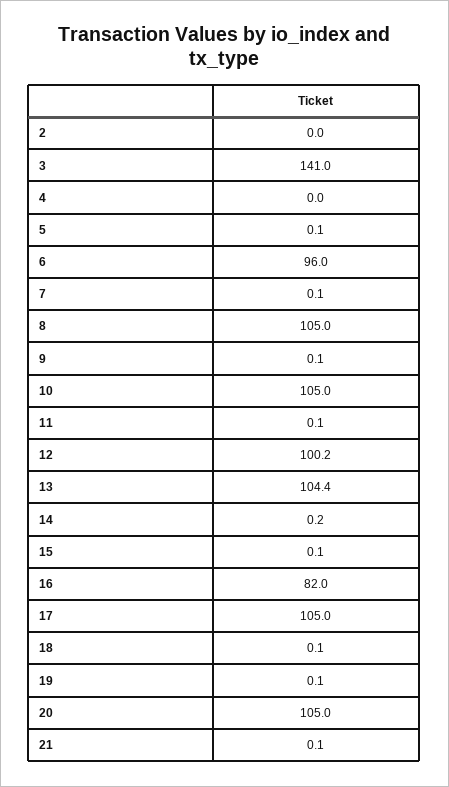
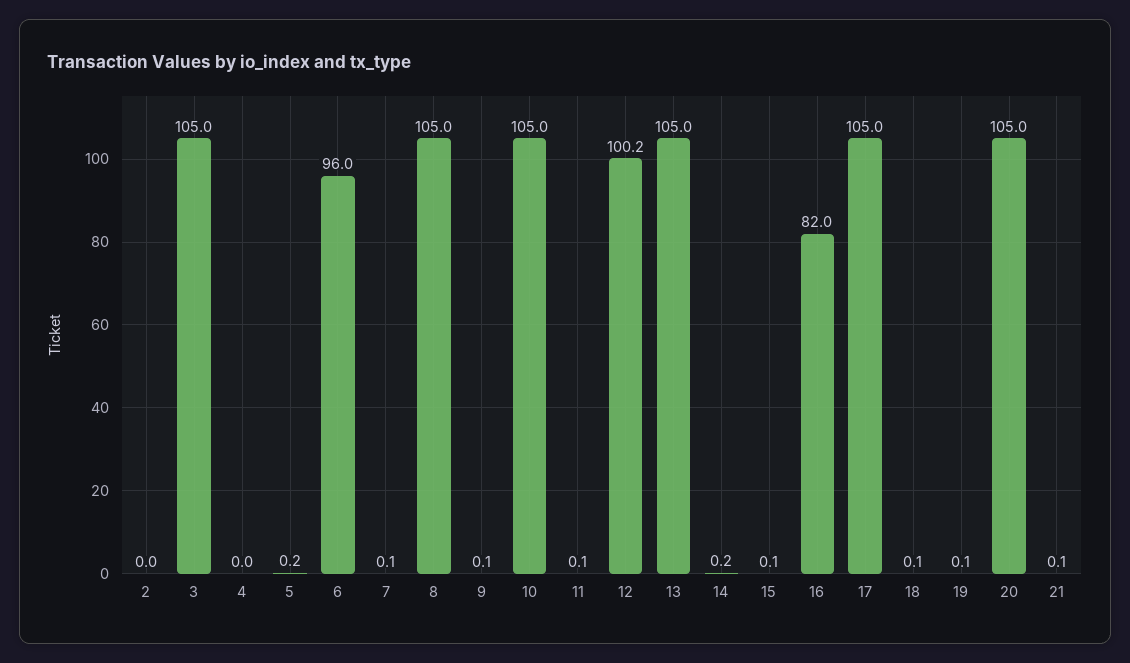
  {
    "2": 0,
-   "3": 141,
+   "3": 105,
    "4": 0,
-   "5": 0.1,
+   "5": 0.2,
    "6": 96,
    "7": 0.1,
    "8": 105,
    "9": 0.1,
    "10": 105,
    "11": 0.1,
    "12": 100.2,
-   "13": 104.4,
+   "13": 105,
    "14": 0.2,
    "15": 0.1,
    "16": 82,
    "17": 105,
    "18": 0.1,
    "19": 0.1,
    "20": 105,
    "21": 0.1
  }

